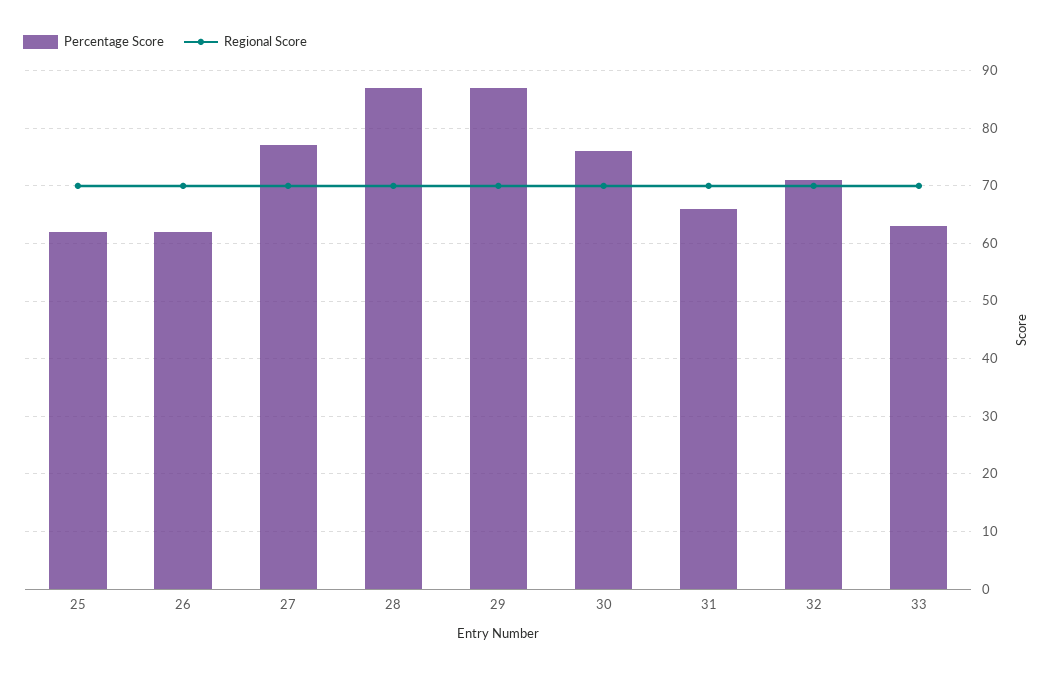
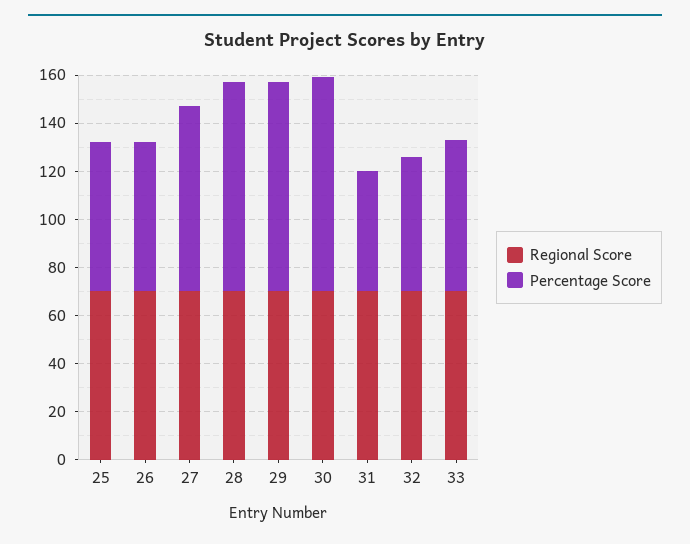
  {
    "Percentage Score": {
      "25": 60,
      "26": 60,
      "27": 75,
      "28": 85,
      "29": 85,
-     "30": 75,
+     "30": 90,
-     "31": 65,
+     "31": 50,
-     "32": 70,
+     "32": 55,
      "33": 65
    },
    "Regional Score": {
      "25": 70,
      "26": 70,
      "27": 70,
      "28": 70,
      "29": 70,
      "30": 70,
      "31": 70,
      "32": 70,
      "33": 70
    }
  }

